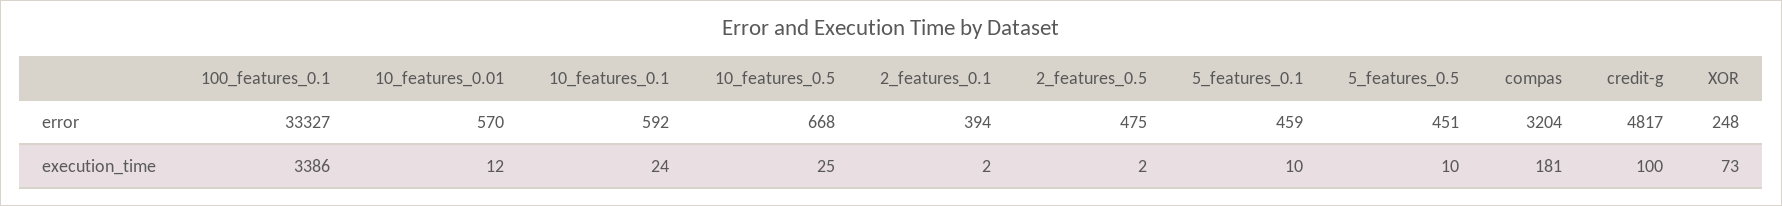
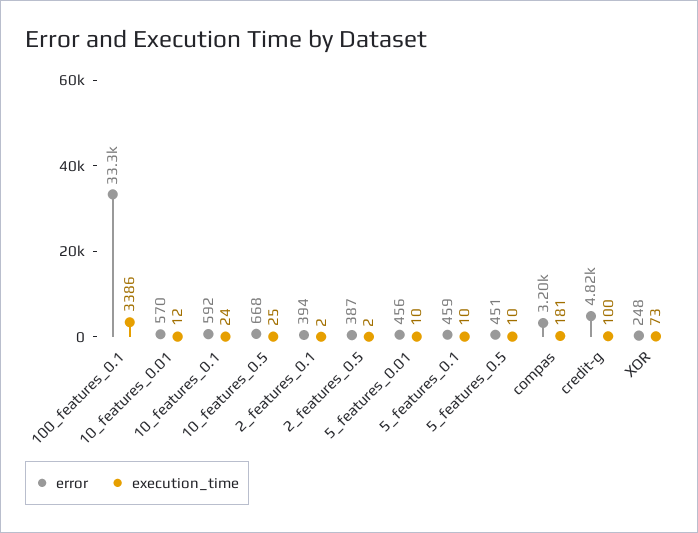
  {
    "error": {
      "100_features_0.1": 33327,
      "10_features_0.01": 570,
      "10_features_0.1": 592,
      "10_features_0.5": 668,
      "2_features_0.1": 394,
-     "2_features_0.5": 475,
+     "2_features_0.5": 387,
      "5_features_0.1": 459,
      "5_features_0.5": 451,
      "compas": 3204,
      "credit-g": 4817,
-     "XOR": 248
+     "XOR": 248,
+     "5_features_0.01": 456
    },
    "execution_time": {
      "100_features_0.1": 3386,
      "10_features_0.01": 12,
      "10_features_0.1": 24,
      "10_features_0.5": 25,
      "2_features_0.1": 2,
      "2_features_0.5": 2,
      "5_features_0.1": 10,
      "5_features_0.5": 10,
      "compas": 181,
      "credit-g": 100,
-     "XOR": 73
+     "XOR": 73,
+     "5_features_0.01": 10
    }
  }

